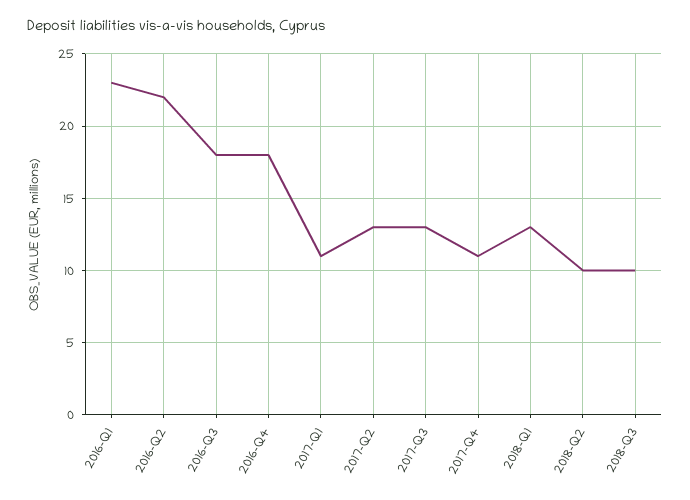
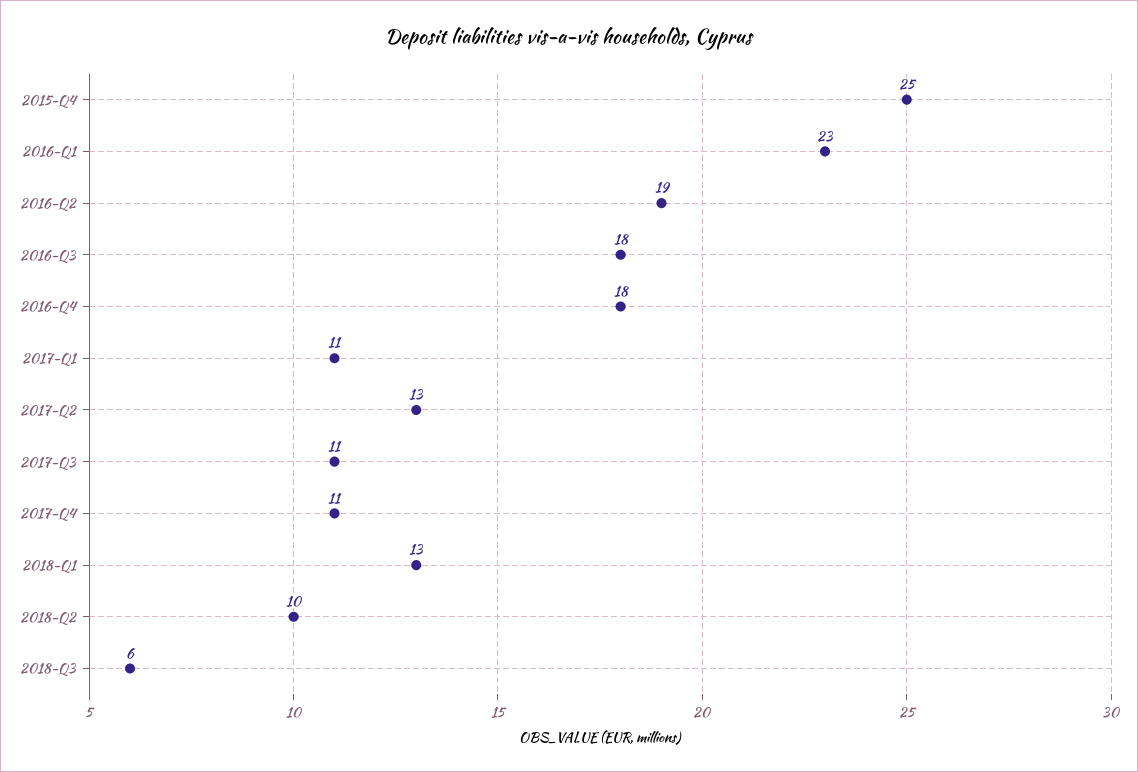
  {
    "2016-Q1": 23,
-   "2016-Q2": 22,
+   "2016-Q2": 19,
    "2016-Q3": 18,
    "2016-Q4": 18,
    "2017-Q1": 11,
    "2017-Q2": 13,
-   "2017-Q3": 13,
+   "2017-Q3": 11,
    "2017-Q4": 11,
    "2018-Q1": 13,
    "2018-Q2": 10,
-   "2018-Q3": 10
+   "2018-Q3": 6,
+   "2015-Q4": 25
  }

